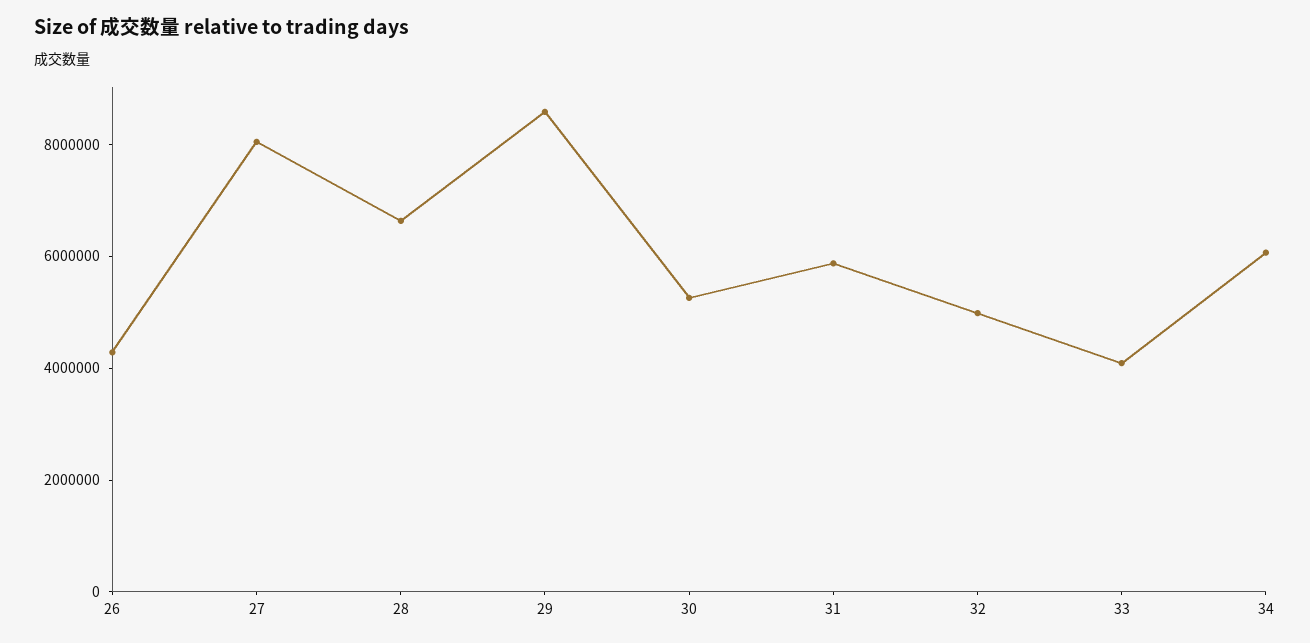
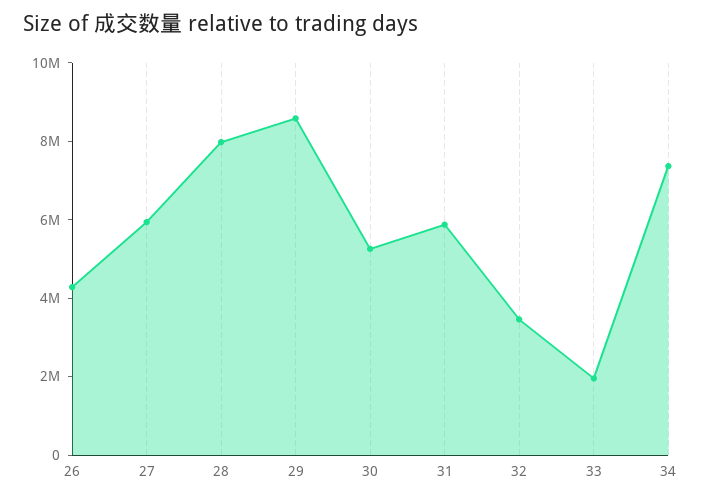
  {
    "26": 4500000,
-   "27": 8000000,
+   "27": 6000000,
-   "28": 6500000,
+   "28": 8000000,
    "29": 8500000,
    "30": 5500000,
    "31": 6000000,
-   "32": 5000000,
+   "32": 3500000,
-   "33": 4000000,
+   "33": 2000000,
-   "34": 6000000
+   "34": 7500000
  }

